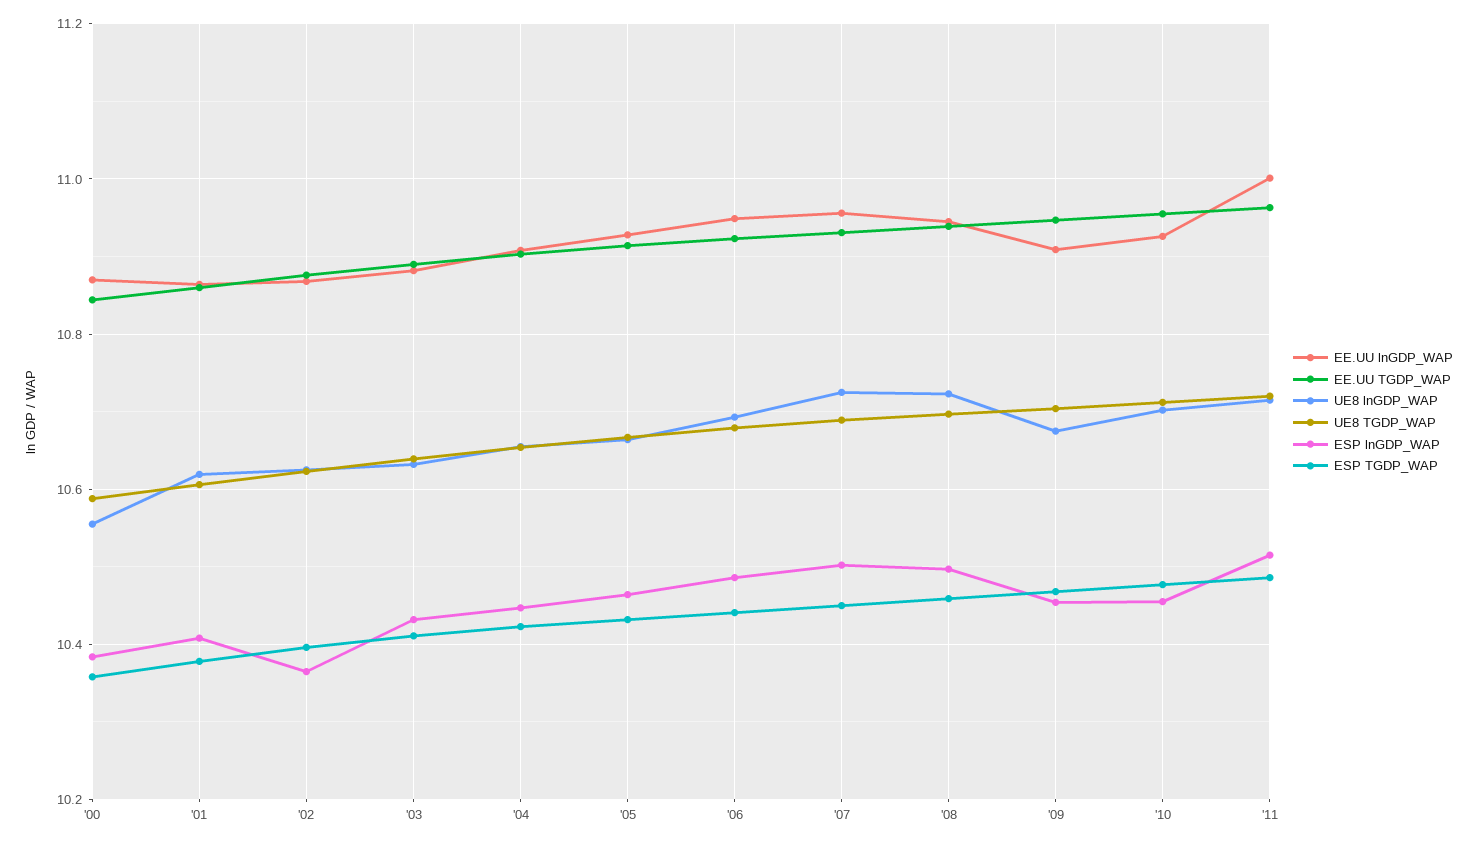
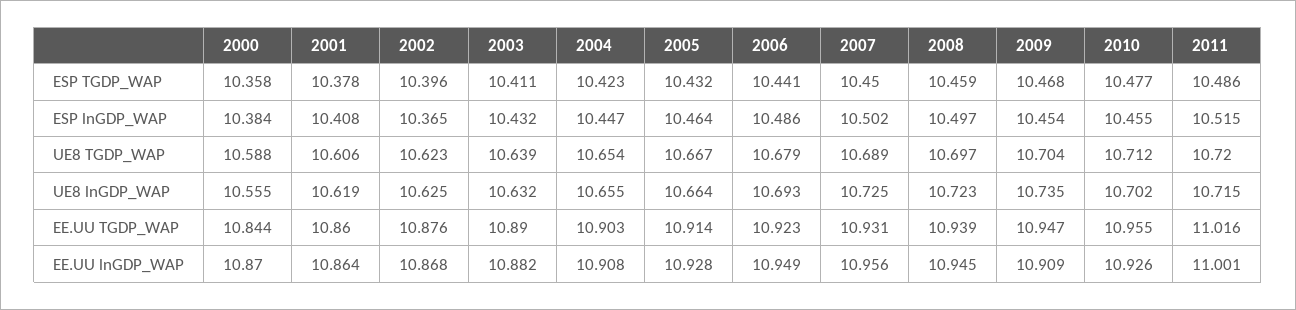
  {
    "EE.UU lnGDP_WAP": {
      "'00": 10.87,
      "'01": 10.864,
      "'02": 10.868,
      "'03": 10.882,
      "'04": 10.908,
      "'05": 10.928,
      "'06": 10.949,
      "'07": 10.956,
      "'08": 10.945,
      "'09": 10.909,
      "'10": 10.926,
      "'11": 11.001
    },
    "EE.UU TGDP_WAP": {
      "'00": 10.844,
      "'01": 10.86,
      "'02": 10.876,
      "'03": 10.89,
      "'04": 10.903,
      "'05": 10.914,
      "'06": 10.923,
      "'07": 10.931,
      "'08": 10.939,
      "'09": 10.947,
      "'10": 10.955,
-     "'11": 10.96
+     "'11": 11.016
    },
    "UE8 lnGDP_WAP": {
      "'00": 10.555,
      "'01": 10.619,
      "'02": 10.625,
      "'03": 10.632,
      "'04": 10.655,
      "'05": 10.664,
      "'06": 10.693,
      "'07": 10.725,
      "'08": 10.723,
-     "'09": 10.68,
+     "'09": 10.735,
      "'10": 10.702,
      "'11": 10.715
    },
    "UE8 TGDP_WAP": {
      "'00": 10.588,
      "'01": 10.606,
      "'02": 10.623,
      "'03": 10.639,
      "'04": 10.654,
      "'05": 10.667,
      "'06": 10.679,
      "'07": 10.689,
      "'08": 10.697,
      "'09": 10.704,
      "'10": 10.712,
      "'11": 10.72
    },
    "ESP lnGDP_WAP": {
      "'00": 10.384,
      "'01": 10.408,
      "'02": 10.365,
      "'03": 10.432,
      "'04": 10.447,
      "'05": 10.464,
      "'06": 10.486,
      "'07": 10.502,
      "'08": 10.497,
      "'09": 10.454,
      "'10": 10.455,
      "'11": 10.515
    },
    "ESP TGDP_WAP": {
      "'00": 10.358,
      "'01": 10.378,
      "'02": 10.396,
      "'03": 10.411,
      "'04": 10.423,
      "'05": 10.432,
      "'06": 10.441,
      "'07": 10.45,
      "'08": 10.459,
      "'09": 10.468,
      "'10": 10.477,
      "'11": 10.486
    }
  }

